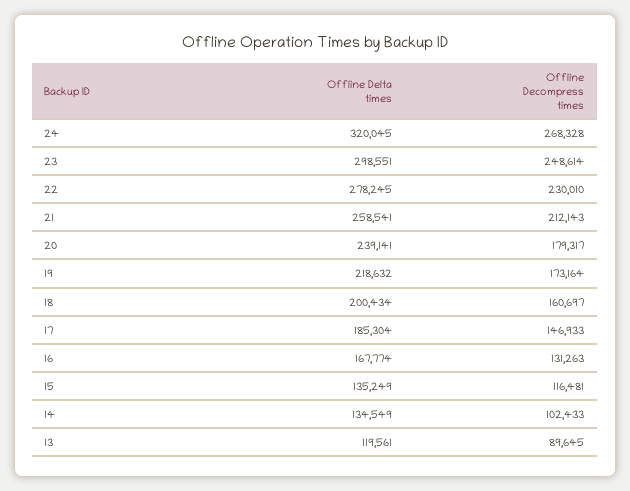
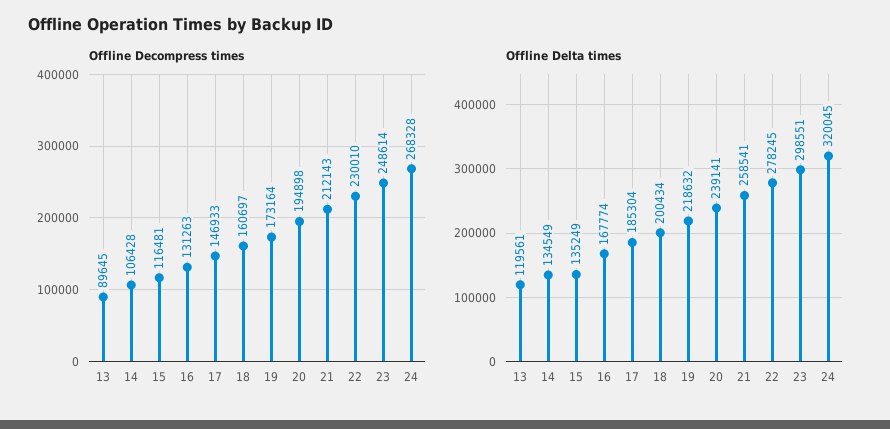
  {
    "Offline Delta times": {
      "24": 320045,
      "23": 298551,
      "22": 278245,
      "21": 258541,
      "20": 239141,
      "19": 218632,
      "18": 200434,
      "17": 185304,
      "16": 167774,
      "15": 135249,
      "14": 134549,
      "13": 119561
    },
    "Offline Decompress times": {
      "24": 268328,
      "23": 248614,
      "22": 230010,
      "21": 212143,
-     "20": 179317,
+     "20": 194898,
      "19": 173164,
      "18": 160697,
      "17": 146933,
      "16": 131263,
      "15": 116481,
-     "14": 102433,
+     "14": 106428,
      "13": 89645
    }
  }

